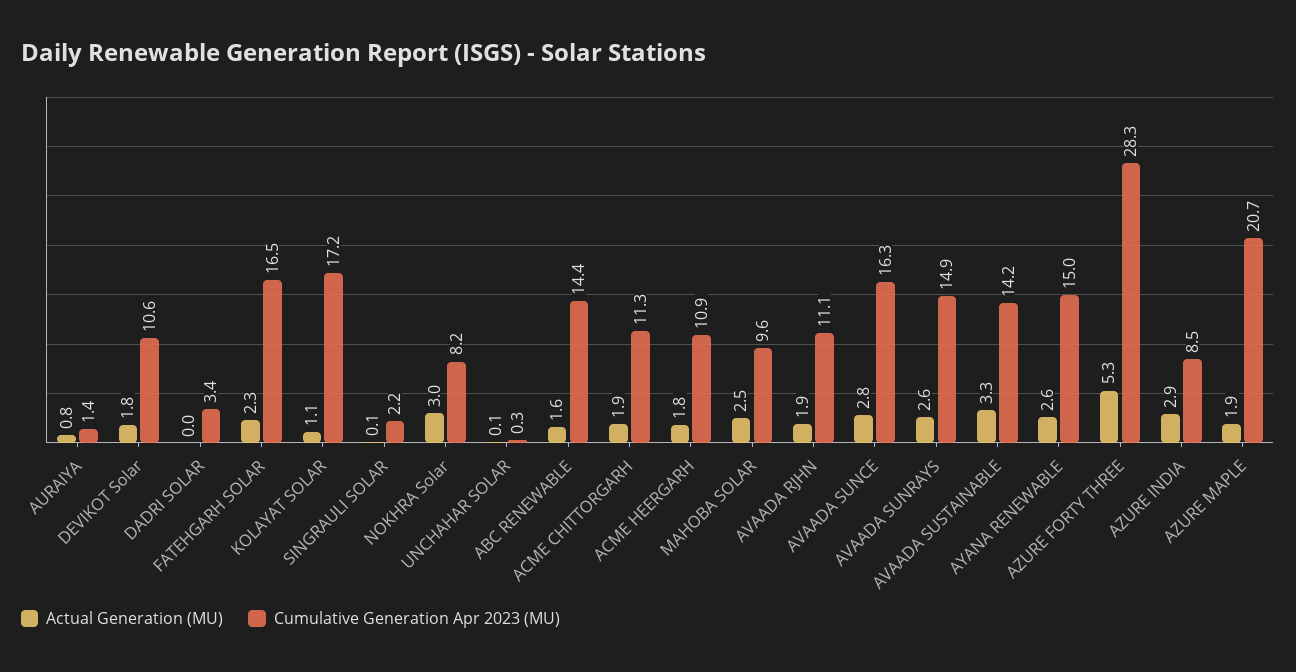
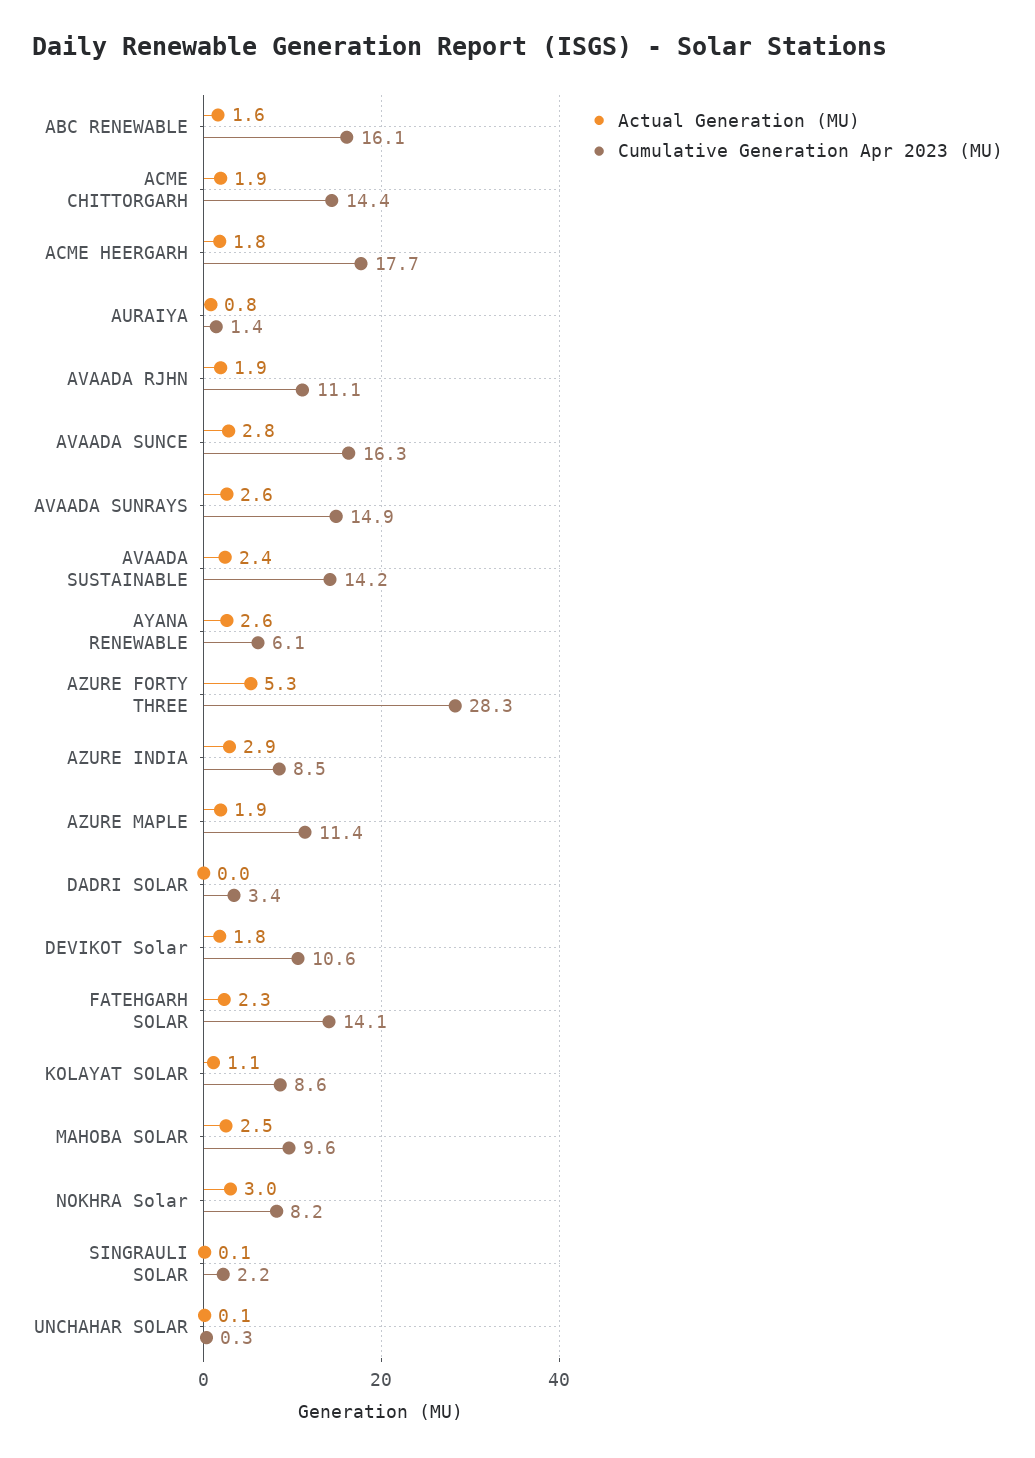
  {
    "Actual Generation (MU)": {
      "AURAIYA": 0.8,
      "DEVIKOT Solar": 1.8,
      "DADRI SOLAR": 0,
      "FATEHGARH SOLAR": 2.3,
      "KOLAYAT SOLAR": 1.1,
      "SINGRAULI SOLAR": 0.1,
      "NOKHRA Solar": 3,
      "UNCHAHAR SOLAR": 0.1,
      "ABC RENEWABLE": 1.6,
      "ACME CHITTORGARH": 1.9,
      "ACME HEERGARH": 1.8,
      "MAHOBA SOLAR": 2.5,
      "AVAADA RJHN": 1.9,
      "AVAADA SUNCE": 2.8,
      "AVAADA SUNRAYS": 2.6,
-     "AVAADA SUSTAINABLE": 3.3,
+     "AVAADA SUSTAINABLE": 2.4,
      "AYANA RENEWABLE": 2.6,
      "AZURE FORTY THREE": 5.3,
      "AZURE INDIA": 2.9,
      "AZURE MAPLE": 1.9
    },
    "Cumulative Generation Apr 2023 (MU)": {
      "AURAIYA": 1.4,
      "DEVIKOT Solar": 10.6,
      "DADRI SOLAR": 3.4,
-     "FATEHGARH SOLAR": 16.5,
+     "FATEHGARH SOLAR": 14.1,
-     "KOLAYAT SOLAR": 17.2,
+     "KOLAYAT SOLAR": 8.6,
      "SINGRAULI SOLAR": 2.2,
      "NOKHRA Solar": 8.2,
      "UNCHAHAR SOLAR": 0.3,
-     "ABC RENEWABLE": 14.4,
+     "ABC RENEWABLE": 16.1,
-     "ACME CHITTORGARH": 11.3,
+     "ACME CHITTORGARH": 14.4,
-     "ACME HEERGARH": 10.9,
+     "ACME HEERGARH": 17.7,
      "MAHOBA SOLAR": 9.6,
      "AVAADA RJHN": 11.1,
      "AVAADA SUNCE": 16.3,
      "AVAADA SUNRAYS": 14.9,
      "AVAADA SUSTAINABLE": 14.2,
-     "AYANA RENEWABLE": 15,
+     "AYANA RENEWABLE": 6.1,
      "AZURE FORTY THREE": 28.3,
      "AZURE INDIA": 8.5,
-     "AZURE MAPLE": 20.7
+     "AZURE MAPLE": 11.4
    }
  }

